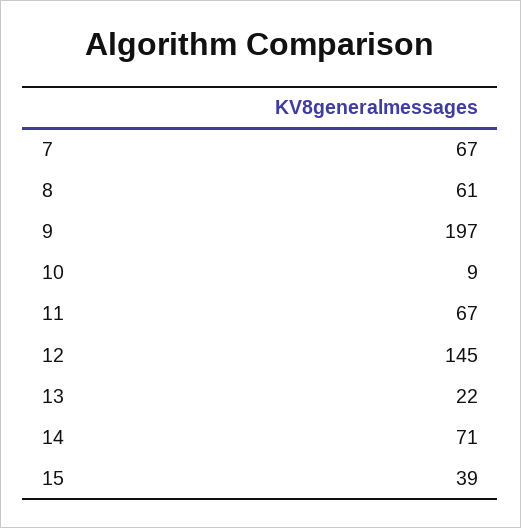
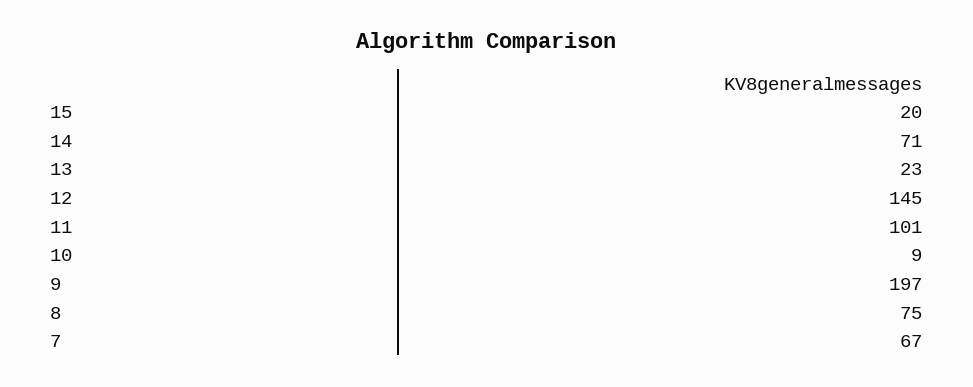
  {
    "7": 67,
-   "8": 61,
+   "8": 75,
    "9": 197,
    "10": 9,
-   "11": 67,
+   "11": 101,
    "12": 145,
-   "13": 22,
+   "13": 23,
    "14": 71,
-   "15": 39
+   "15": 20
  }

